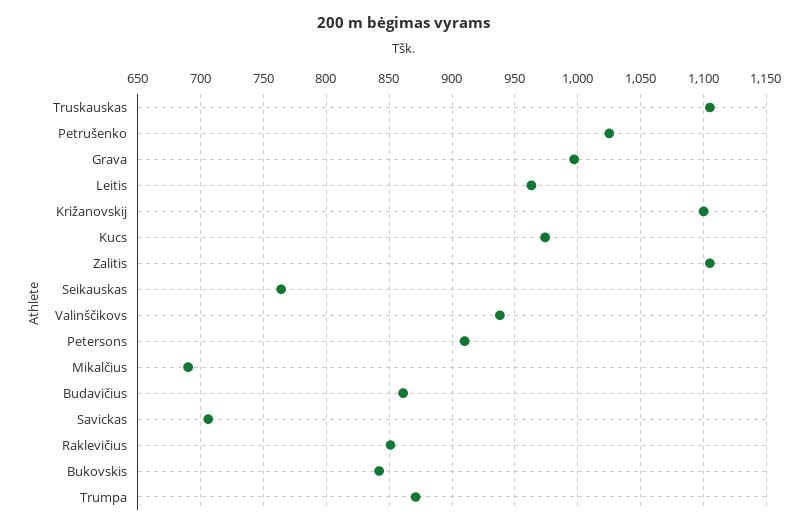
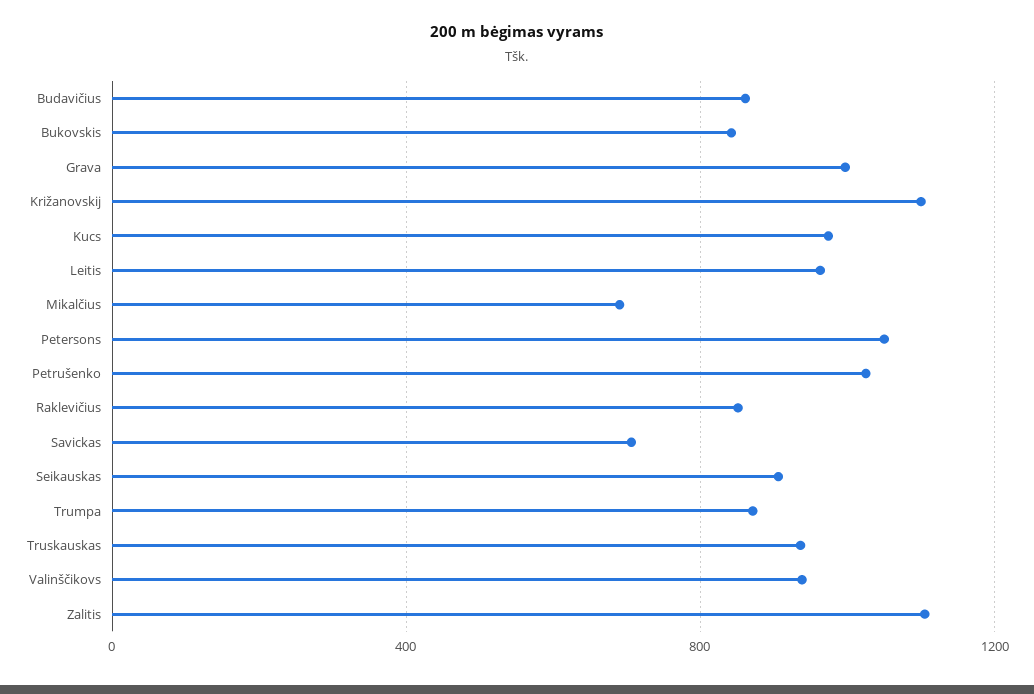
  {
-   "Truskauskas": 1105,
+   "Truskauskas": 950,
    "Petrušenko": 1025,
    "Grava": 995,
    "Leitis": 965,
    "Križanovskij": 1100,
    "Kucs": 975,
    "Zalitis": 1105,
-   "Seikauskas": 765,
+   "Seikauskas": 900,
    "Valinščikovs": 940,
-   "Petersons": 910,
+   "Petersons": 1050,
    "Mikalčius": 690,
    "Budavičius": 860,
    "Savickas": 705,
    "Raklevičius": 850,
    "Bukovskis": 840,
    "Trumpa": 870
  }

